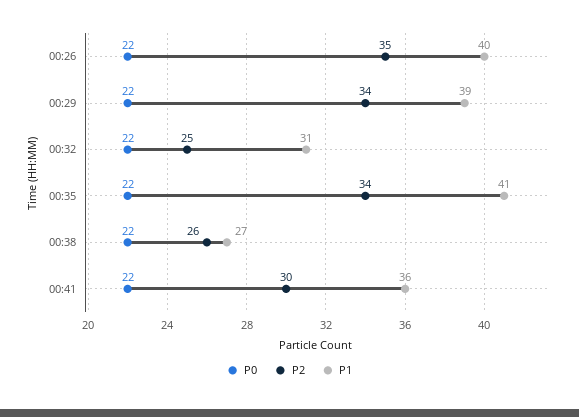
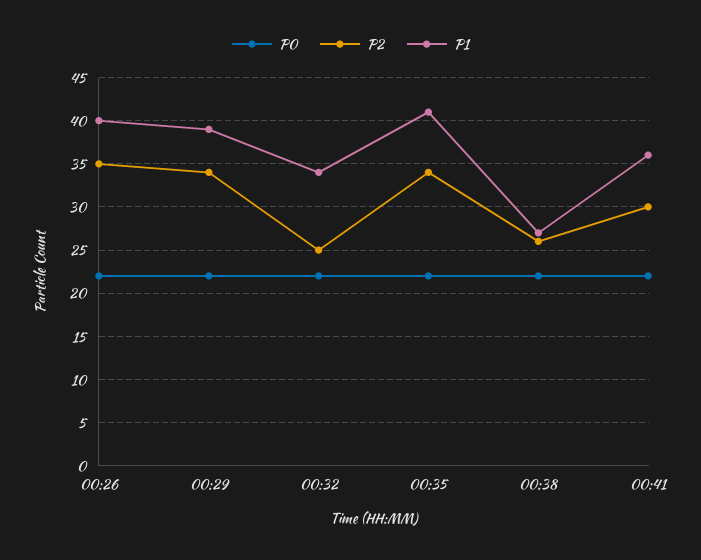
  {
    "P0": {
      "00:26": 22,
      "00:29": 22,
      "00:32": 22,
      "00:35": 22,
      "00:38": 22,
      "00:41": 22
    },
    "P2": {
      "00:26": 35,
      "00:29": 34,
      "00:32": 25,
      "00:35": 34,
      "00:38": 26,
      "00:41": 30
    },
    "P1": {
      "00:26": 40,
      "00:29": 39,
-     "00:32": 31,
+     "00:32": 34,
      "00:35": 41,
      "00:38": 27,
      "00:41": 36
    }
  }

